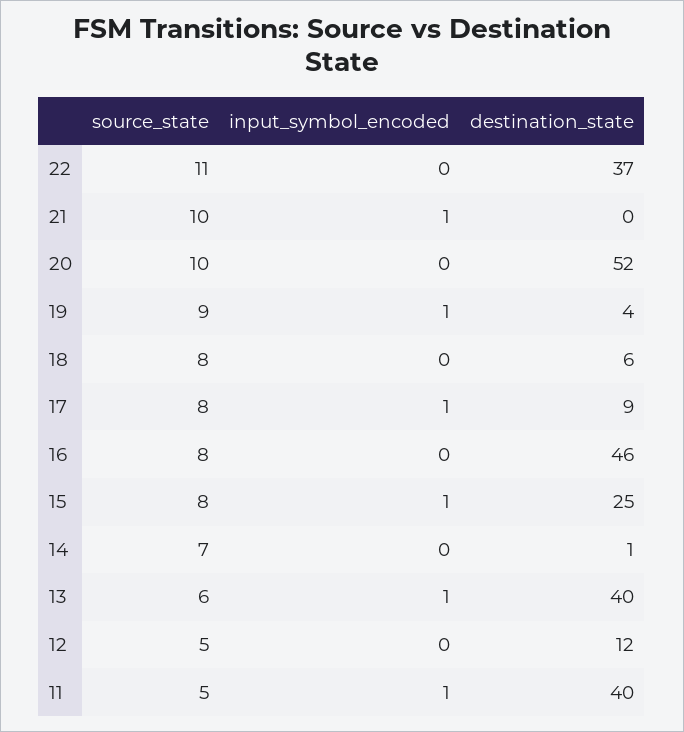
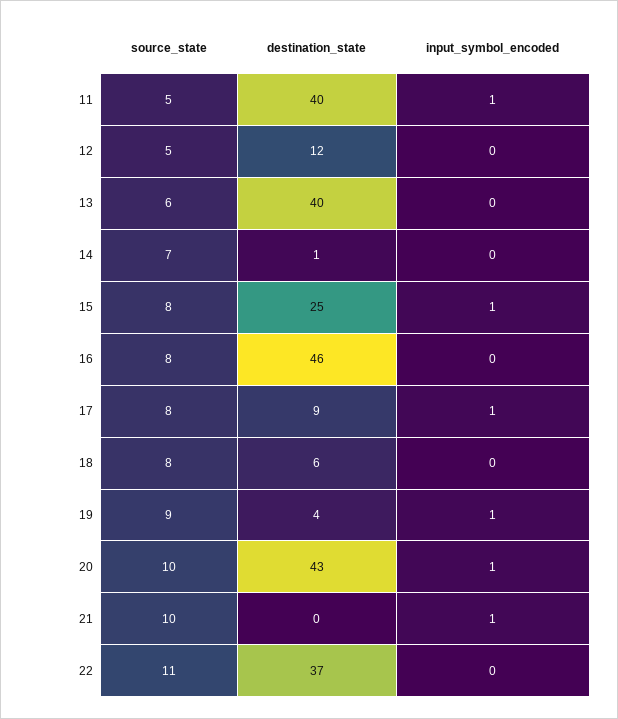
  {
    "source_state": {
      "22": 11,
      "21": 10,
      "20": 10,
      "19": 9,
      "18": 8,
      "17": 8,
      "16": 8,
      "15": 8,
      "14": 7,
      "13": 6,
      "12": 5,
      "11": 5
    },
    "input_symbol_encoded": {
      "22": 0,
      "21": 1,
-     "20": 0,
+     "20": 1,
      "19": 1,
      "18": 0,
      "17": 1,
      "16": 0,
      "15": 1,
      "14": 0,
-     "13": 1,
+     "13": 0,
      "12": 0,
      "11": 1
    },
    "destination_state": {
      "22": 37,
      "21": 0,
-     "20": 52,
+     "20": 43,
      "19": 4,
      "18": 6,
      "17": 9,
      "16": 46,
      "15": 25,
      "14": 1,
      "13": 40,
      "12": 12,
      "11": 40
    }
  }

